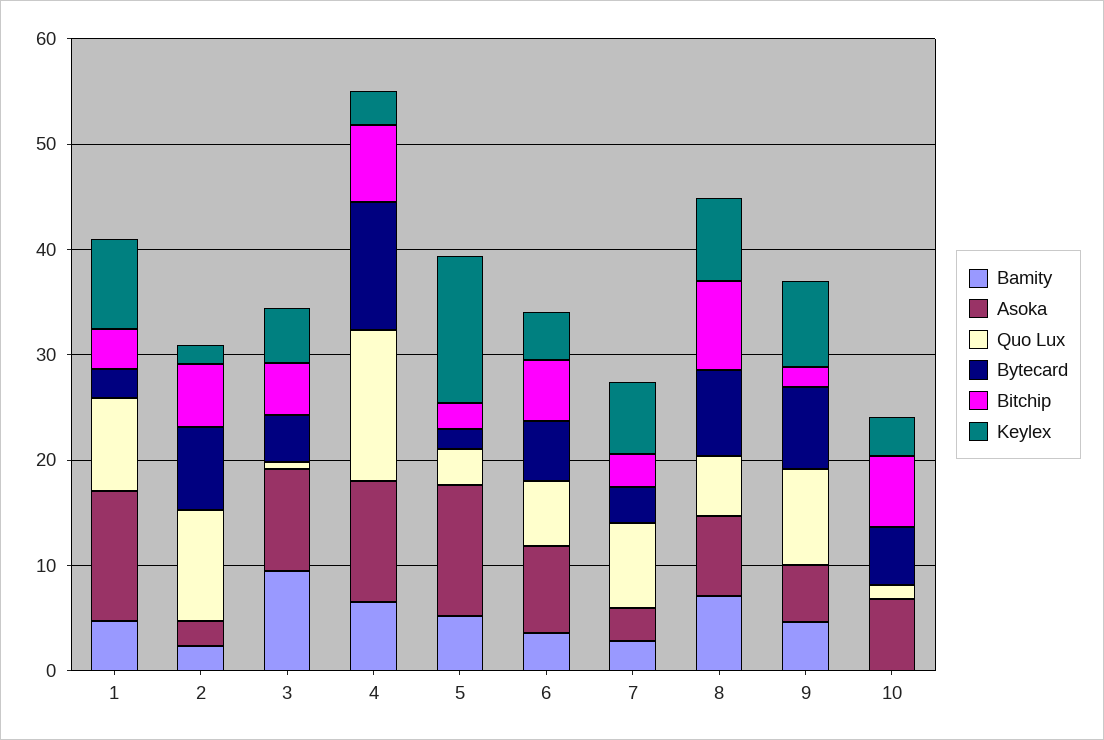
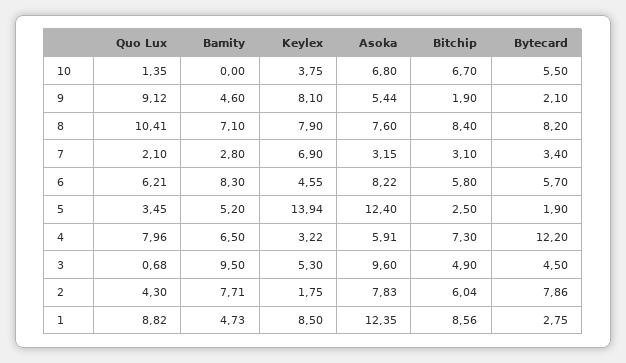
  {
    "Bamity": {
      "1": 4.73,
-     "2": 2,
+     "2": 7.71,
      "3": 9.5,
      "4": 6.5,
      "5": 5.2,
-     "6": 4,
+     "6": 8.3,
      "7": 2.8,
      "8": 7.1,
      "9": 4.6,
      "10": 0
    },
    "Asoka": {
      "1": 12.35,
-     "2": 2,
+     "2": 7.83,
      "3": 9.6,
-     "4": 12,
+     "4": 5.91,
      "5": 12.4,
      "6": 8.22,
      "7": 3.15,
      "8": 7.6,
      "9": 5.44,
      "10": 6.8
    },
    "Quo Lux": {
      "1": 8.82,
-     "2": 10,
+     "2": 4.3,
      "3": 0.68,
-     "4": 14,
+     "4": 7.96,
      "5": 3.45,
      "6": 6.21,
-     "7": 8,
+     "7": 2.1,
-     "8": 6,
+     "8": 10.41,
      "9": 9.12,
      "10": 1.35
    },
    "Bytecard": {
      "1": 2.75,
      "2": 7.86,
      "3": 4.5,
      "4": 12.2,
      "5": 1.9,
      "6": 5.7,
      "7": 3.4,
      "8": 8.2,
-     "9": 8,
+     "9": 2.1,
      "10": 5.5
    },
    "Bitchip": {
-     "1": 4,
+     "1": 8.56,
      "2": 6.04,
      "3": 4.9,
      "4": 7.3,
      "5": 2.5,
      "6": 5.8,
      "7": 3.1,
      "8": 8.4,
      "9": 1.9,
      "10": 6.7
    },
    "Keylex": {
      "1": 8.5,
      "2": 1.75,
      "3": 5.3,
      "4": 3.22,
      "5": 13.94,
      "6": 4.55,
      "7": 6.9,
      "8": 7.9,
      "9": 8.1,
      "10": 3.75
    }
  }

